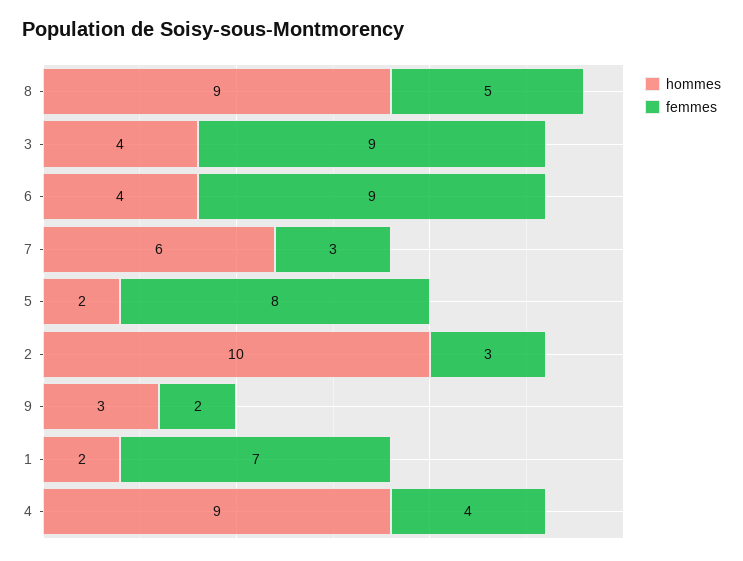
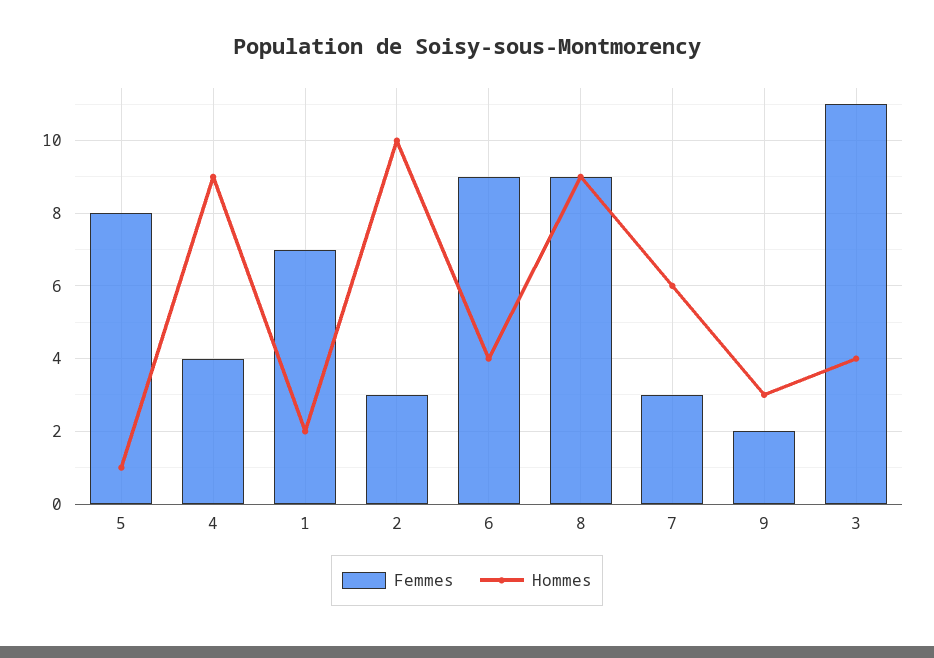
  {
    "hommes": {
      "8": 9,
      "3": 4,
      "6": 4,
      "7": 6,
-     "5": 2,
+     "5": 1,
      "2": 10,
      "9": 3,
      "1": 2,
      "4": 9
    },
    "femmes": {
-     "8": 5,
+     "8": 9,
-     "3": 9,
+     "3": 11,
      "6": 9,
      "7": 3,
      "5": 8,
      "2": 3,
      "9": 2,
      "1": 7,
      "4": 4
    }
  }

